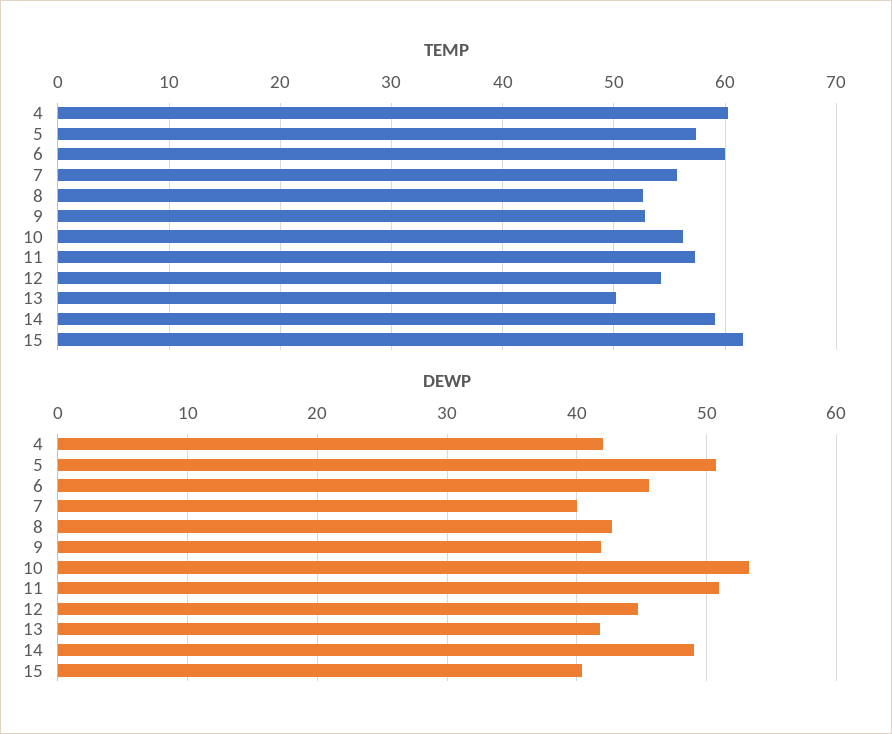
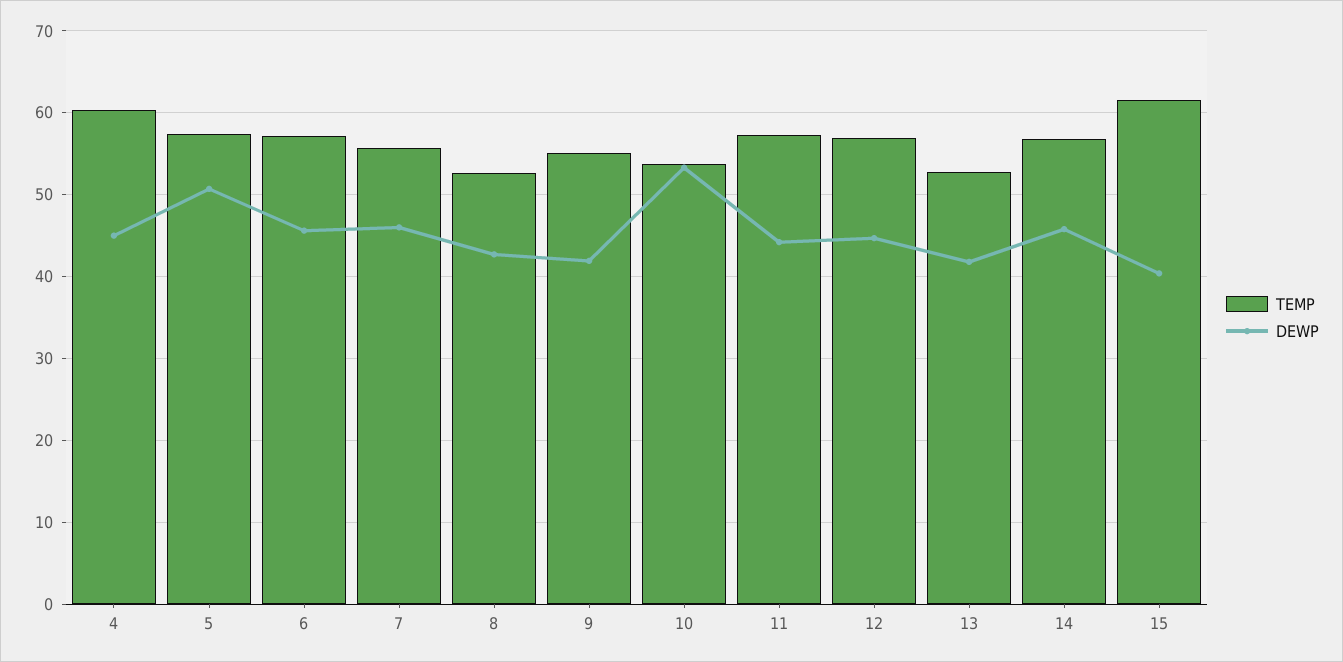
  {
    "TEMP": {
      "4": 60,
      "5": 57,
-     "6": 60,
+     "6": 57,
      "7": 56,
      "8": 53,
-     "9": 53,
+     "9": 55,
-     "10": 56,
+     "10": 54,
      "11": 57,
-     "12": 54,
+     "12": 57,
-     "13": 50,
+     "13": 53,
-     "14": 59,
+     "14": 57,
      "15": 62
    },
    "DEWP": {
-     "4": 42,
+     "4": 45,
      "5": 51,
      "6": 46,
-     "7": 40,
+     "7": 46,
      "8": 43,
      "9": 42,
      "10": 53,
-     "11": 51,
+     "11": 44,
      "12": 45,
      "13": 42,
-     "14": 49,
+     "14": 46,
      "15": 40
    }
  }

